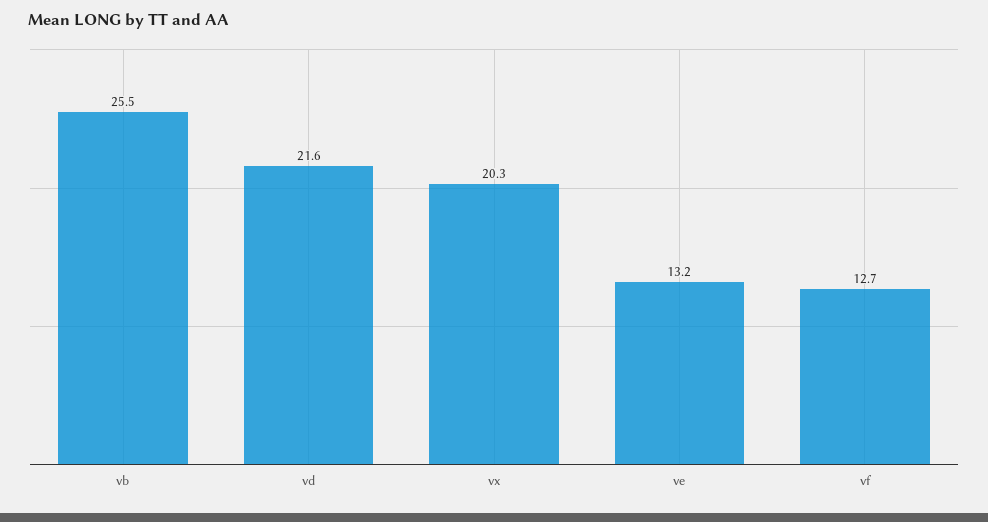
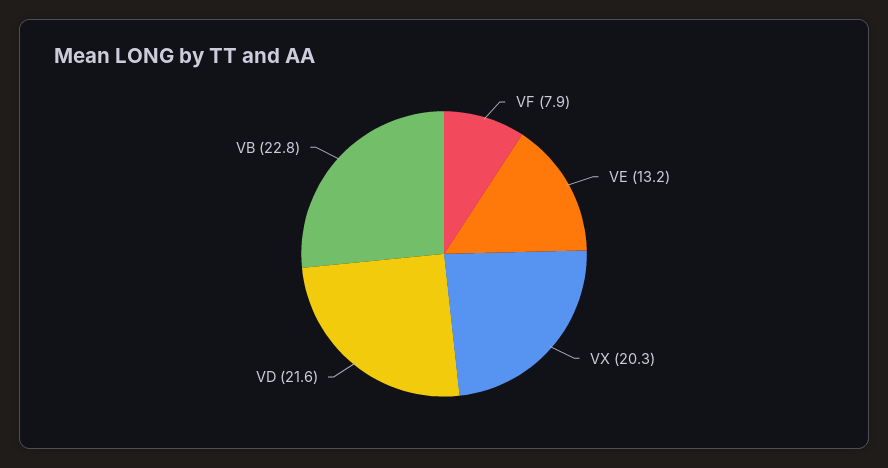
  {
-   "vb": 25.5,
+   "vb": 22.8,
    "vd": 21.6,
    "vx": 20.3,
    "ve": 13.2,
-   "vf": 12.7
+   "vf": 7.9
  }

